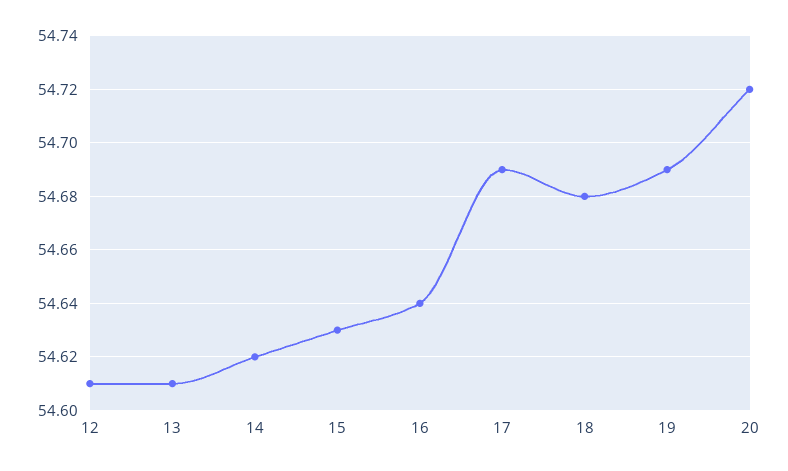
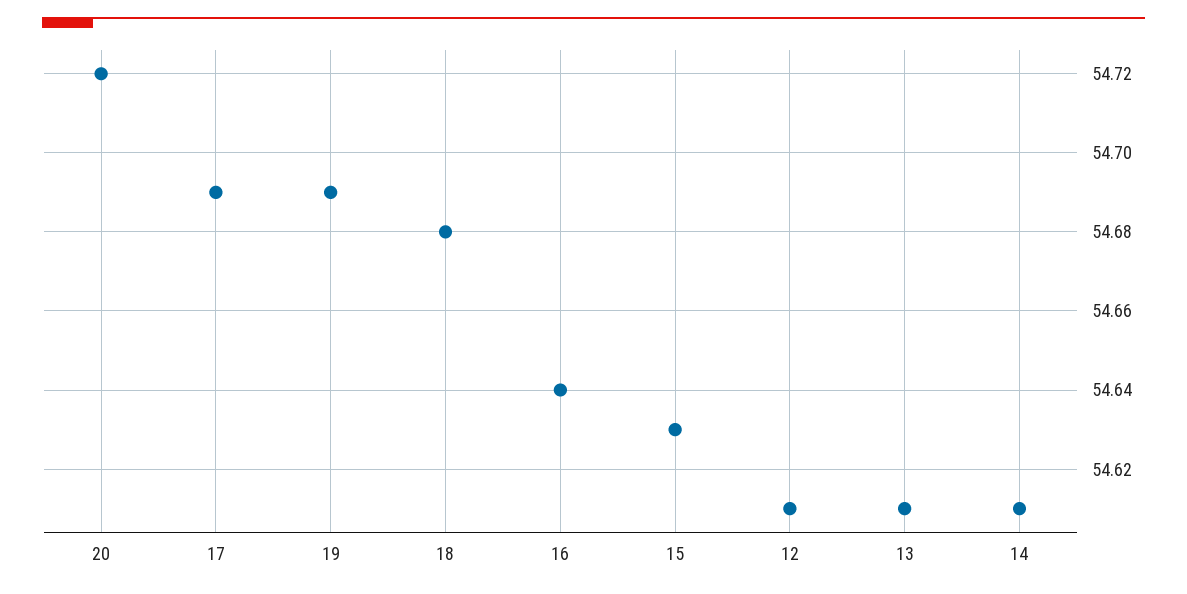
  {
    "12": 54.61,
    "13": 54.61,
-   "14": 54.62,
+   "14": 54.61,
    "15": 54.63,
    "16": 54.64,
    "17": 54.69,
    "18": 54.68,
    "19": 54.69,
    "20": 54.72
  }

